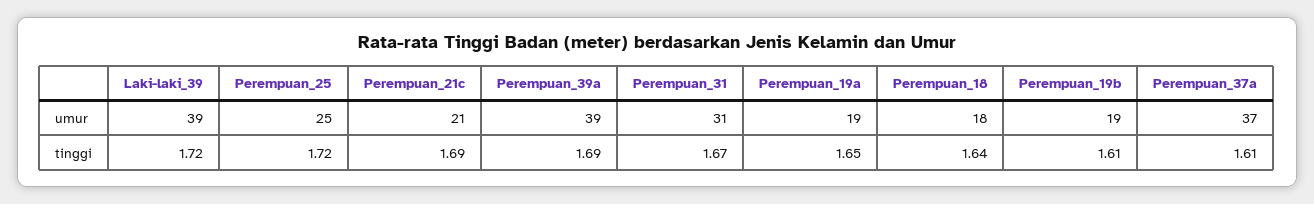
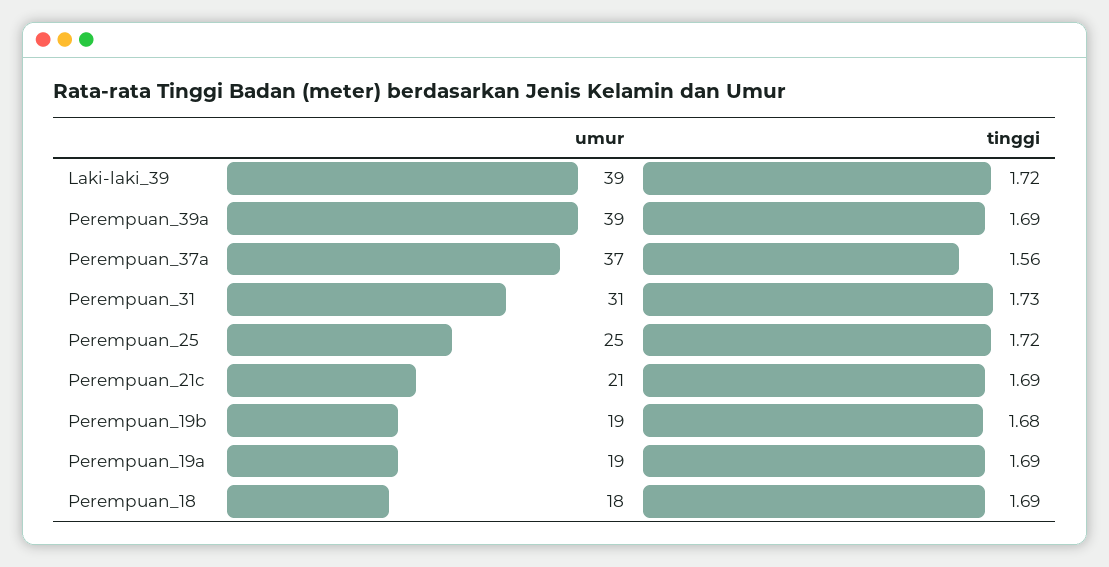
  {
    "Laki-laki_39": {
      "umur": 39,
      "tinggi": 1.72
    },
    "Perempuan_25": {
      "umur": 25,
      "tinggi": 1.72
    },
    "Perempuan_21c": {
      "umur": 21,
      "tinggi": 1.69
    },
    "Perempuan_39a": {
      "umur": 39,
      "tinggi": 1.69
    },
    "Perempuan_31": {
      "umur": 31,
-     "tinggi": 1.67
+     "tinggi": 1.73
    },
    "Perempuan_19a": {
      "umur": 19,
-     "tinggi": 1.65
+     "tinggi": 1.69
    },
    "Perempuan_18": {
      "umur": 18,
-     "tinggi": 1.64
+     "tinggi": 1.69
    },
    "Perempuan_19b": {
      "umur": 19,
-     "tinggi": 1.61
+     "tinggi": 1.68
    },
    "Perempuan_37a": {
      "umur": 37,
-     "tinggi": 1.61
+     "tinggi": 1.56
    }
  }

